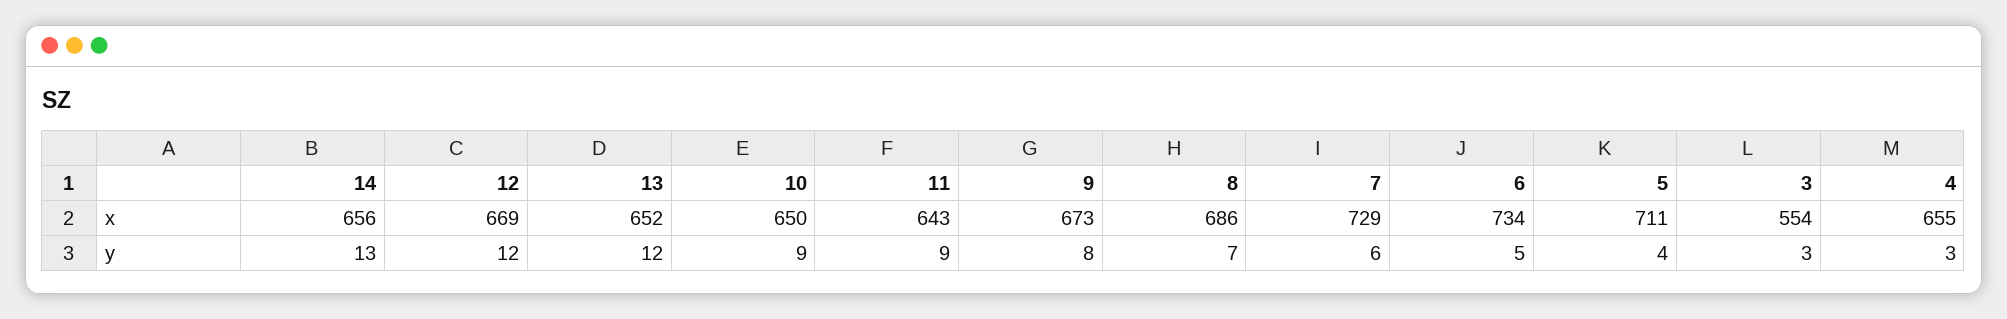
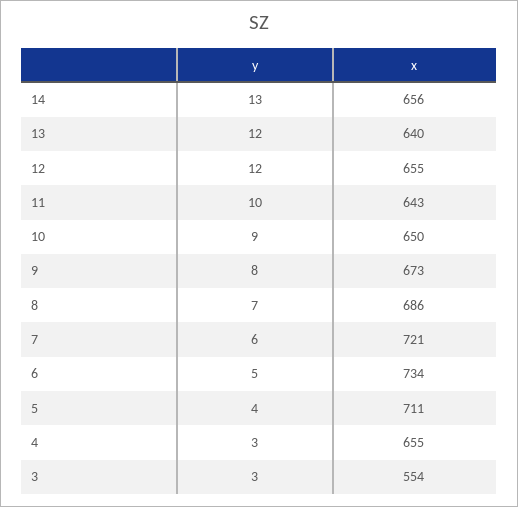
  {
    "14": {
      "x": 656,
      "y": 13
    },
    "12": {
-     "x": 669,
+     "x": 655,
      "y": 12
    },
    "13": {
-     "x": 652,
+     "x": 640,
      "y": 12
    },
    "10": {
      "x": 650,
      "y": 9
    },
    "11": {
      "x": 643,
-     "y": 9
+     "y": 10
    },
    "9": {
      "x": 673,
      "y": 8
    },
    "8": {
      "x": 686,
      "y": 7
    },
    "7": {
-     "x": 729,
+     "x": 721,
      "y": 6
    },
    "6": {
      "x": 734,
      "y": 5
    },
    "5": {
      "x": 711,
      "y": 4
    },
    "3": {
      "x": 554,
      "y": 3
    },
    "4": {
      "x": 655,
      "y": 3
    }
  }

